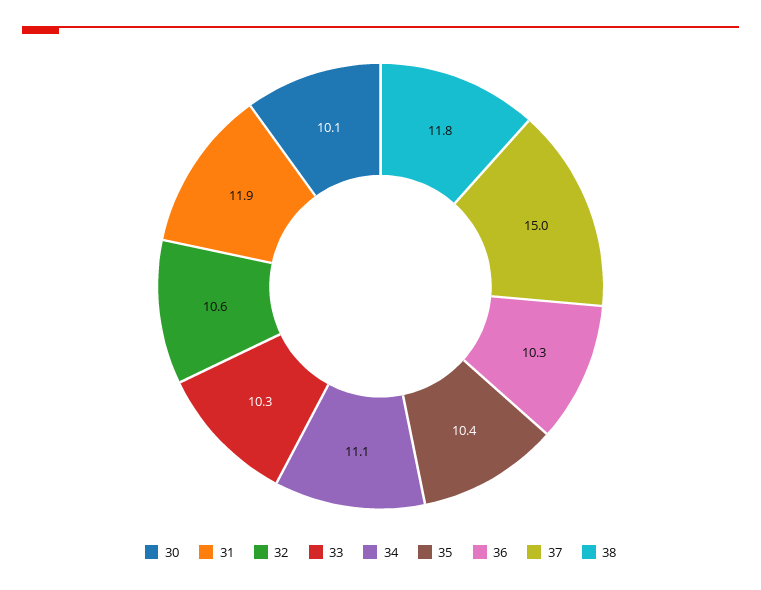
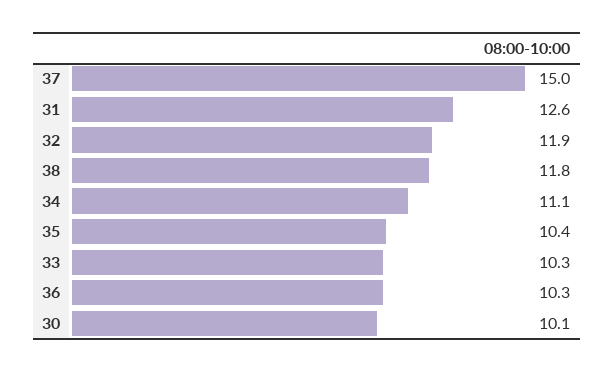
  {
    "30": 10.1,
-   "31": 11.9,
+   "31": 12.6,
-   "32": 10.6,
+   "32": 11.9,
    "33": 10.3,
    "34": 11.1,
    "35": 10.4,
    "36": 10.3,
    "37": 15,
    "38": 11.8
  }

